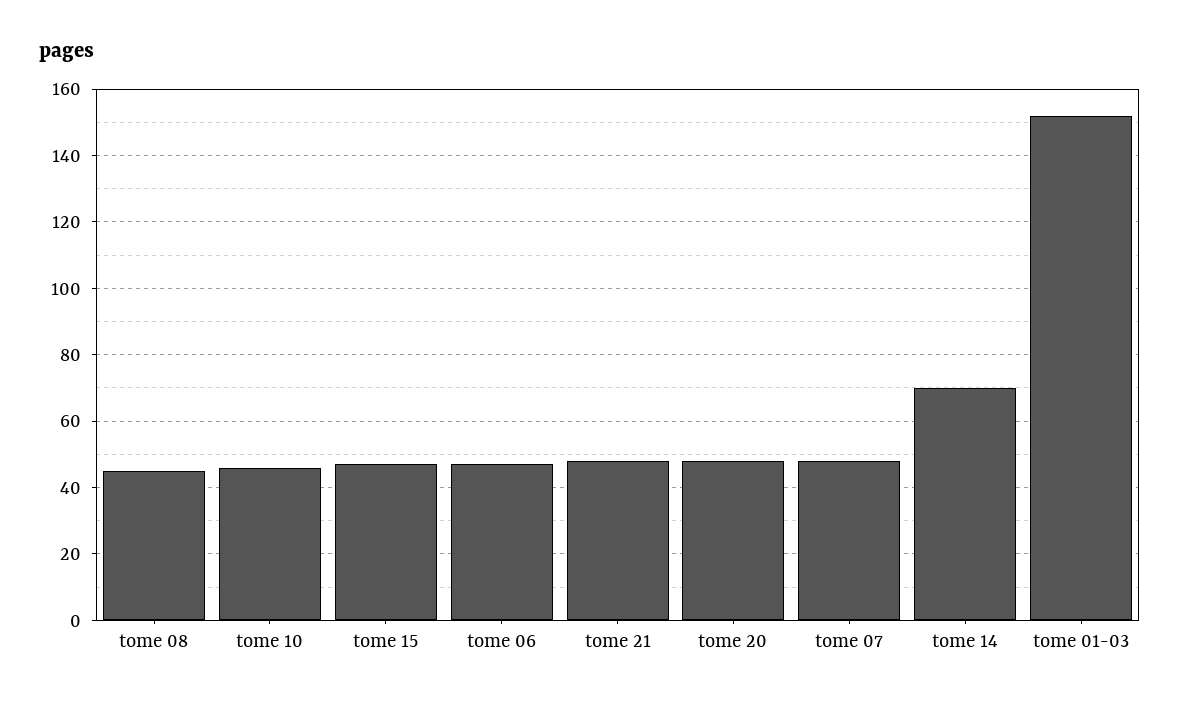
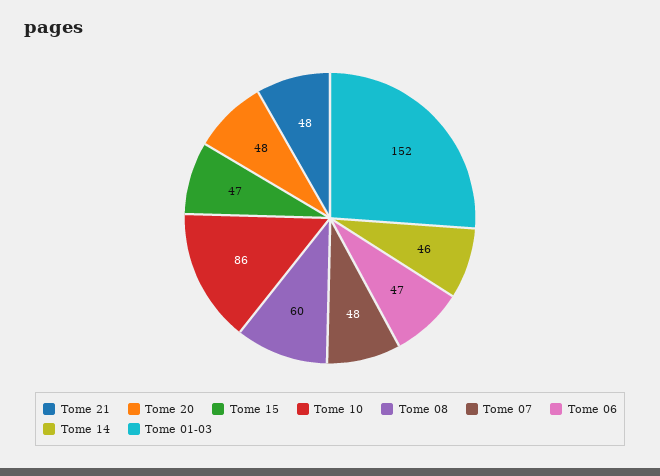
  {
-   "tome 08": 45,
+   "tome 08": 60,
-   "tome 10": 45,
+   "tome 10": 86,
    "tome 15": 47,
    "tome 06": 47,
    "tome 21": 48,
    "tome 20": 48,
    "tome 07": 48,
-   "tome 14": 70,
+   "tome 14": 46,
    "tome 01-03": 152
  }

